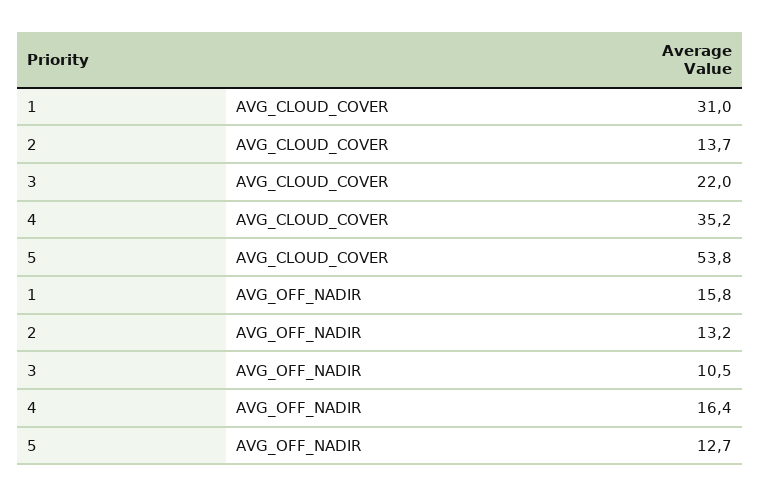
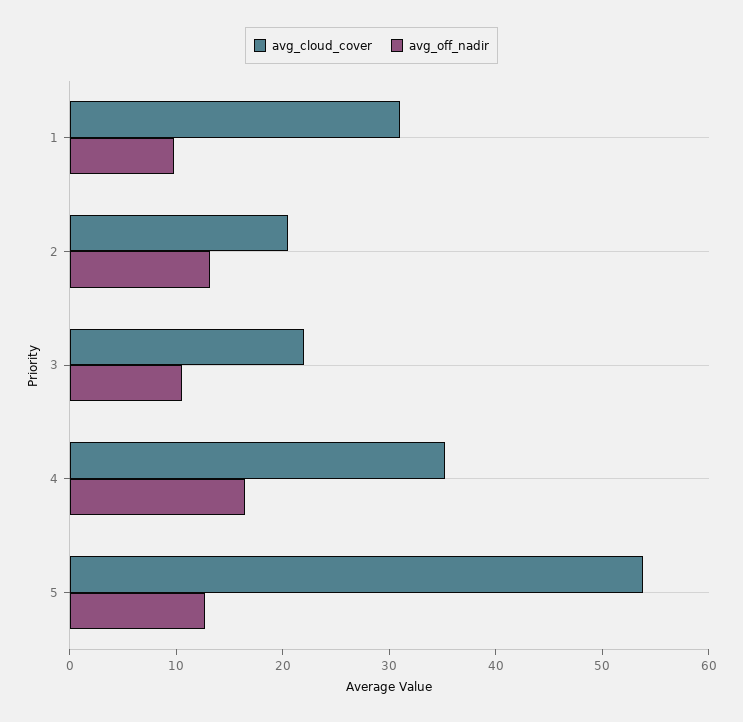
  {
    "AVG_CLOUD_COVER": {
      "1": 31,
-     "2": 13.7,
+     "2": 20,
      "3": 22,
      "4": 35.2,
      "5": 53.8
    },
    "AVG_OFF_NADIR": {
-     "1": 15.8,
+     "1": 10,
      "2": 13.2,
      "3": 10.5,
      "4": 16.4,
      "5": 12.7
    }
  }

